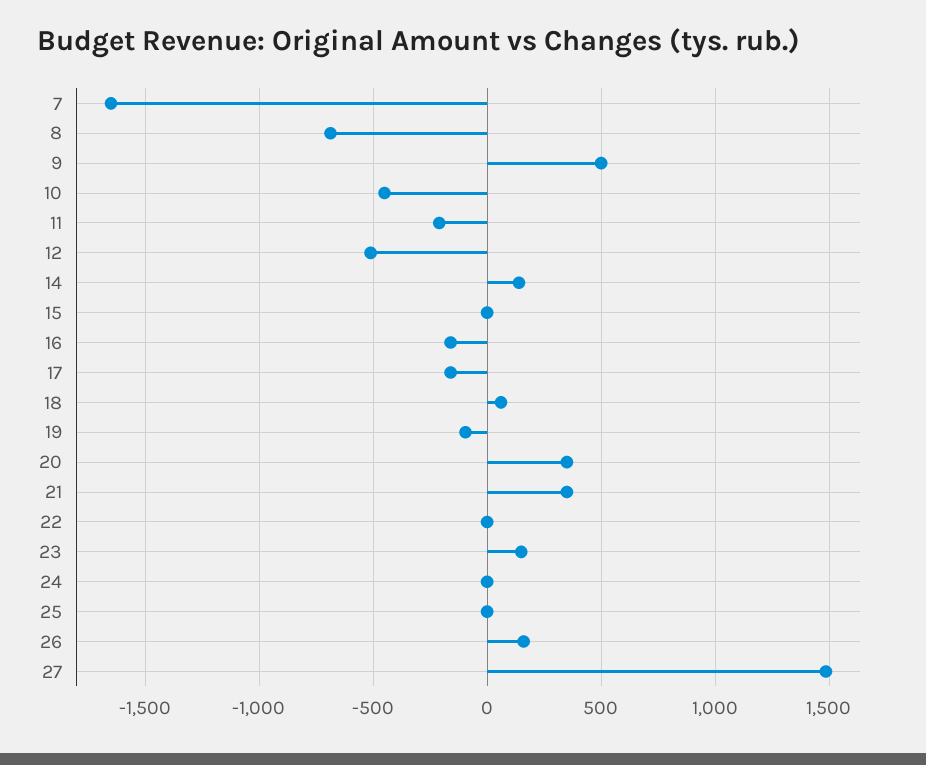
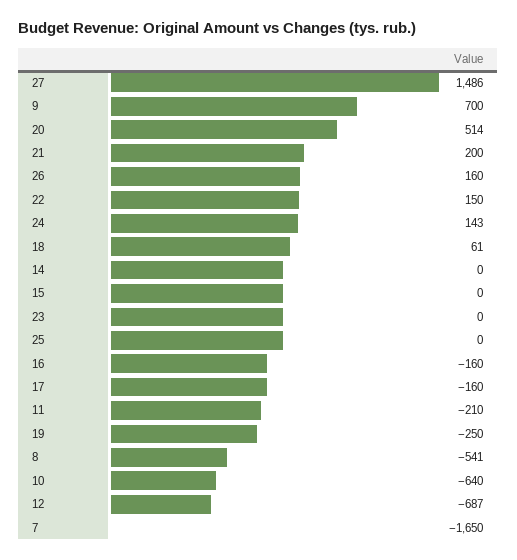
  {
    "7": -1650,
-   "8": -700,
+   "8": -541,
-   "9": 500,
+   "9": 700,
-   "10": -450,
+   "10": -640,
    "11": -210,
-   "12": -500,
+   "12": -687,
-   "14": 150,
+   "14": 0,
    "15": 0,
    "16": -160,
    "17": -160,
    "18": 61,
-   "19": -100,
+   "19": -250,
-   "20": 350,
+   "20": 514,
-   "21": 350,
+   "21": 200,
-   "22": 0,
+   "22": 150,
-   "23": 150,
+   "23": 0,
-   "24": 0,
+   "24": 143,
    "25": 0,
    "26": 160,
    "27": 1486
  }

